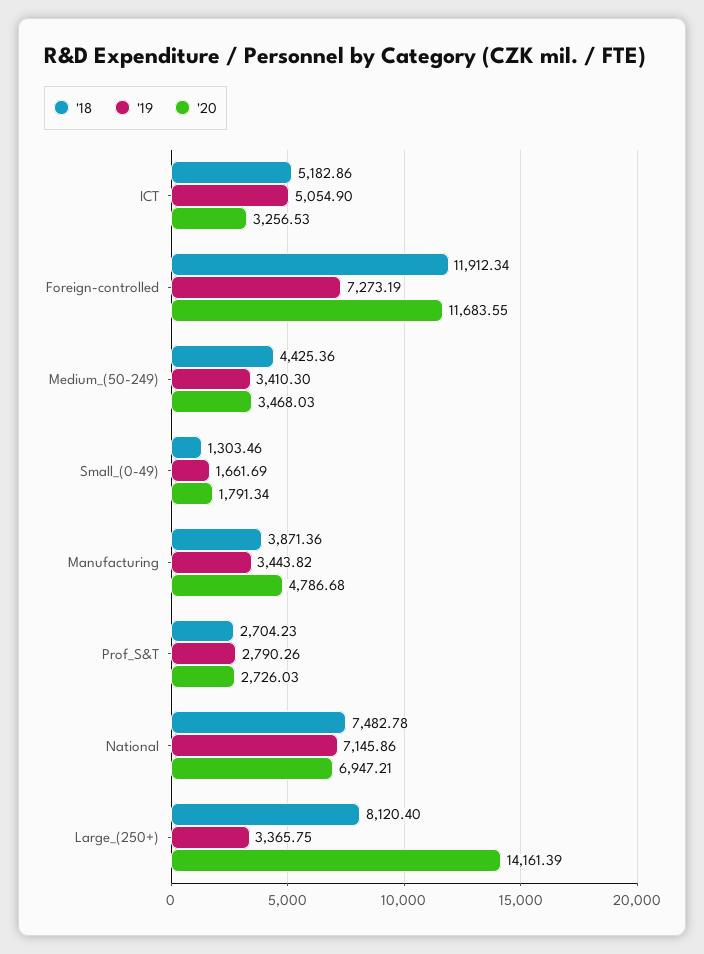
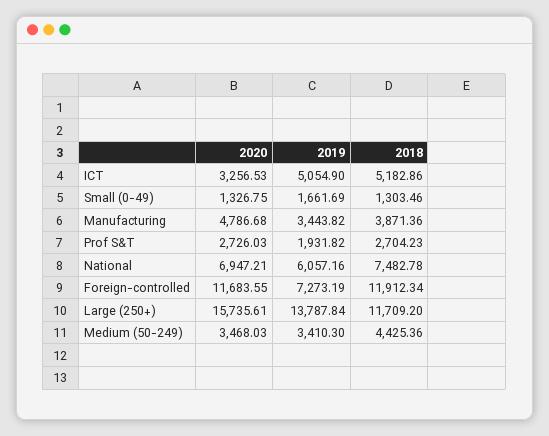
  {
    "'18": {
      "ICT": 5182.86,
      "Foreign-controlled": 11912.34,
      "Medium_(50-249)": 4425.36,
      "Small_(0-49)": 1303.46,
      "Manufacturing": 3871.36,
      "Prof_S&T": 2704.23,
      "National": 7482.78,
-     "Large_(250+)": 8120.4
+     "Large_(250+)": 11709.2
    },
    "'19": {
      "ICT": 5054.9,
      "Foreign-controlled": 7273.19,
      "Medium_(50-249)": 3410.3,
      "Small_(0-49)": 1661.69,
      "Manufacturing": 3443.82,
-     "Prof_S&T": 2790.26,
+     "Prof_S&T": 1931.82,
-     "National": 7145.86,
+     "National": 6057.16,
-     "Large_(250+)": 3365.75
+     "Large_(250+)": 13787.84
    },
    "'20": {
      "ICT": 3256.53,
      "Foreign-controlled": 11683.55,
      "Medium_(50-249)": 3468.03,
-     "Small_(0-49)": 1791.34,
+     "Small_(0-49)": 1326.75,
      "Manufacturing": 4786.68,
      "Prof_S&T": 2726.03,
      "National": 6947.21,
-     "Large_(250+)": 14161.39
+     "Large_(250+)": 15735.61
    }
  }

